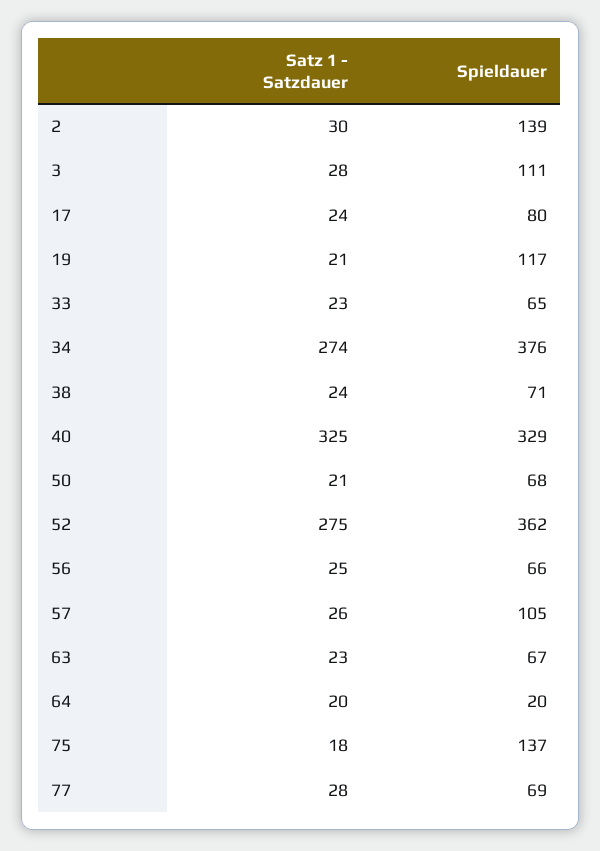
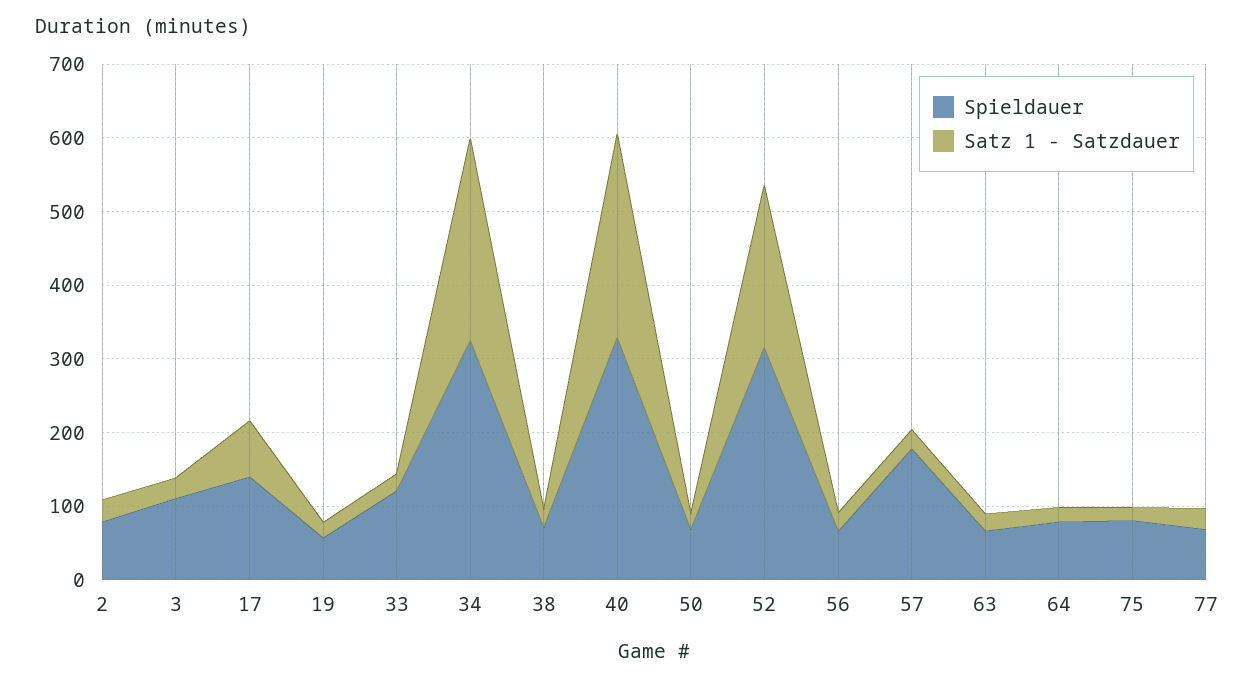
  {
    "Satz 1 - Satzdauer": {
      "2": 30,
      "3": 28,
-     "17": 24,
+     "17": 80,
      "19": 21,
      "33": 23,
      "34": 274,
      "38": 24,
-     "40": 325,
+     "40": 280,
      "50": 21,
-     "52": 275,
+     "52": 220,
      "56": 25,
      "57": 26,
      "63": 23,
      "64": 20,
      "75": 18,
      "77": 28
    },
    "Spieldauer": {
-     "2": 139,
+     "2": 80,
      "3": 111,
-     "17": 80,
+     "17": 140,
-     "19": 117,
+     "19": 60,
-     "33": 65,
+     "33": 120,
-     "34": 376,
+     "34": 320,
      "38": 71,
      "40": 329,
      "50": 68,
-     "52": 362,
+     "52": 320,
      "56": 66,
-     "57": 105,
+     "57": 180,
      "63": 67,
-     "64": 20,
+     "64": 80,
-     "75": 137,
+     "75": 80,
      "77": 69
    }
  }

